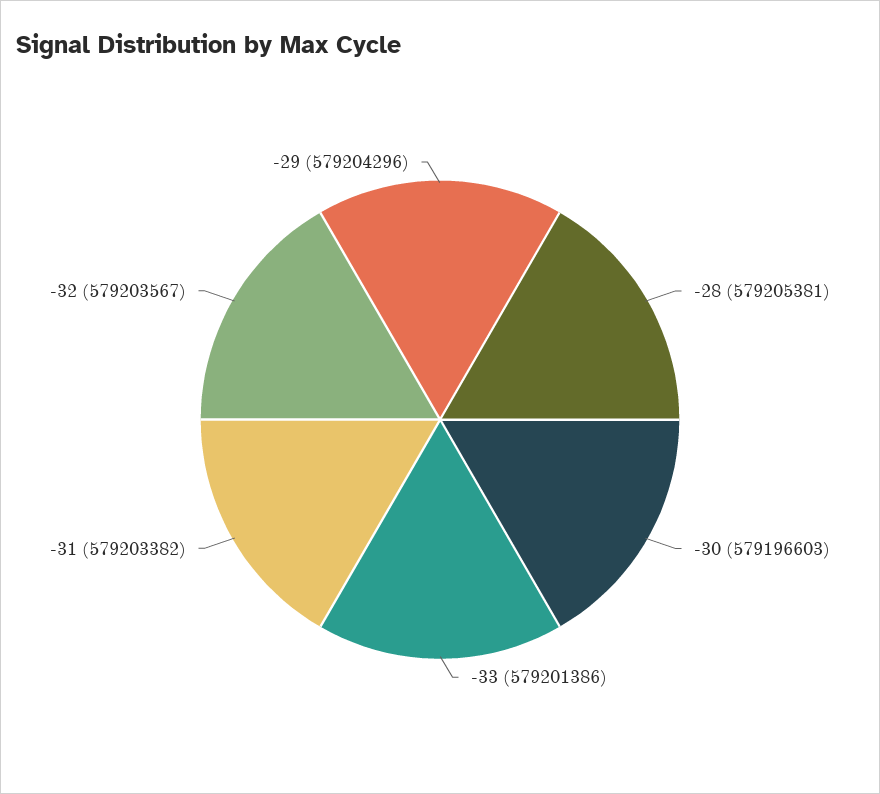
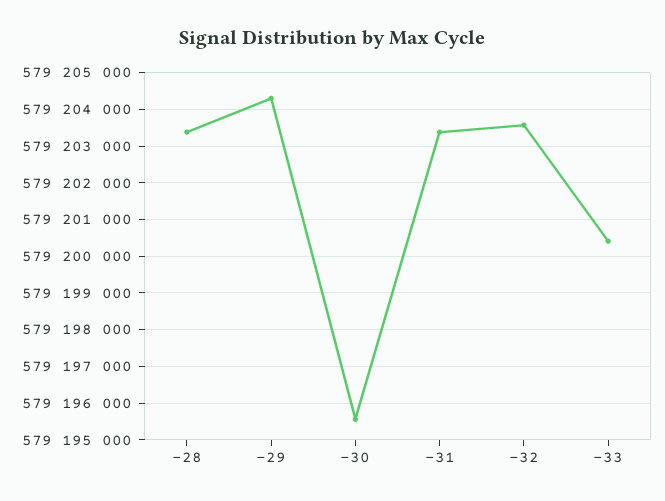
  {
-   "-28": 579205381,
+   "-28": 579203400,
-   "-30": 579196603,
+   "-30": 579195600,
-   "-33": 579201386,
+   "-33": 579200400,
    "-31": 579203382,
    "-32": 579203567,
    "-29": 579204296
  }

